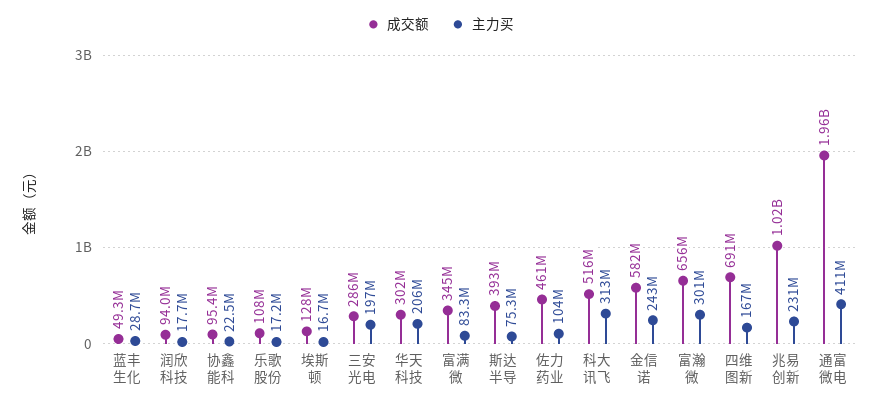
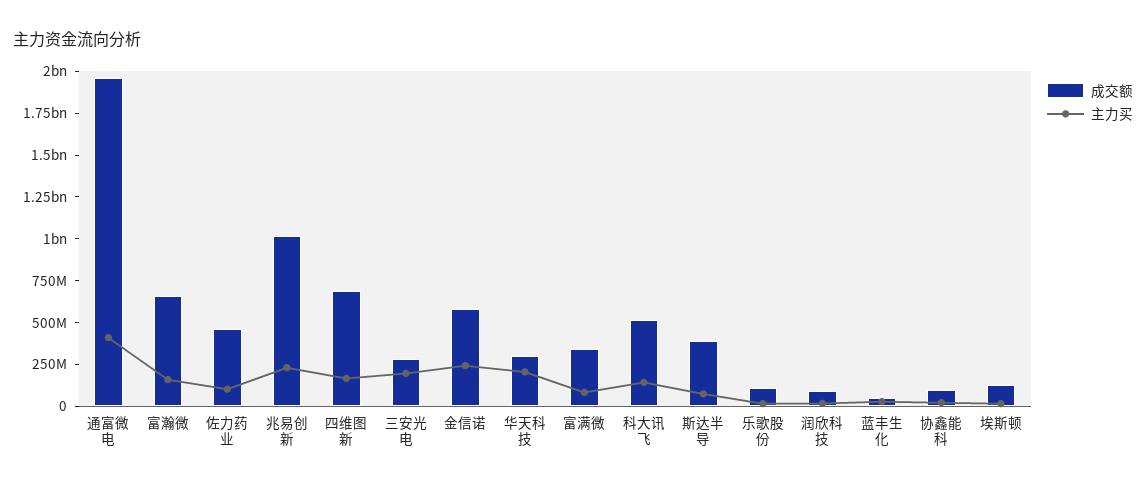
  {
    "成交额": {
      "蓝丰生化": 49300000,
      "润欣科技": 94000000,
      "协鑫能科": 95400000,
      "乐歌股份": 108000000,
      "埃斯顿": 128000000,
      "三安光电": 286000000,
      "华天科技": 302000000,
      "富满微": 345000000,
      "斯达半导": 393000000,
      "佐力药业": 461000000,
      "科大讯飞": 516000000,
      "金信诺": 582000000,
      "富瀚微": 656000000,
      "四维图新": 691000000,
      "兆易创新": 1020000000,
      "通富微电": 1960000000
    },
    "主力买": {
      "蓝丰生化": 28700000,
      "润欣科技": 17700000,
      "协鑫能科": 22500000,
      "乐歌股份": 17200000,
      "埃斯顿": 16700000,
      "三安光电": 197000000,
      "华天科技": 206000000,
      "富满微": 83300000,
      "斯达半导": 75300000,
      "佐力药业": 104000000,
-     "科大讯飞": 313000000,
+     "科大讯飞": 150000000,
      "金信诺": 243000000,
-     "富瀚微": 301000000,
+     "富瀚微": 150000000,
      "四维图新": 167000000,
      "兆易创新": 231000000,
      "通富微电": 411000000
    }
  }

